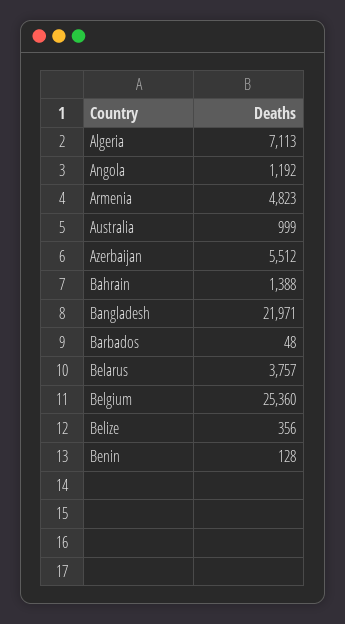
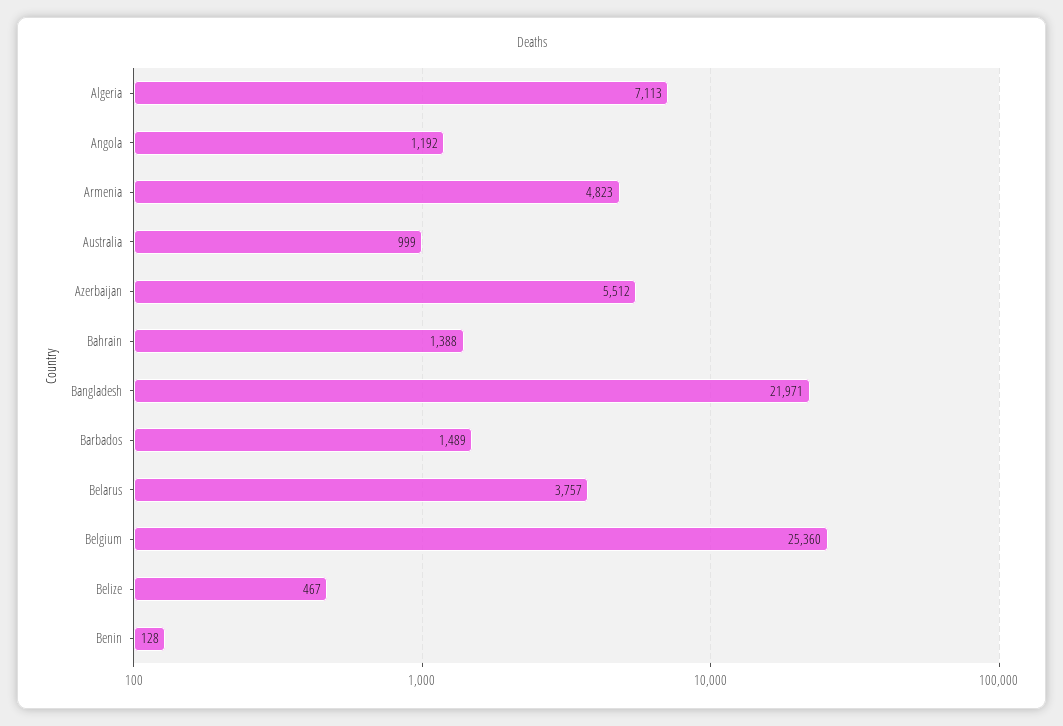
  {
    "Algeria": 7113,
    "Angola": 1192,
    "Armenia": 4823,
    "Australia": 999,
    "Azerbaijan": 5512,
    "Bahrain": 1388,
    "Bangladesh": 21971,
-   "Barbados": 48,
+   "Barbados": 1489,
    "Belarus": 3757,
    "Belgium": 25360,
-   "Belize": 356,
+   "Belize": 467,
    "Benin": 128
  }

